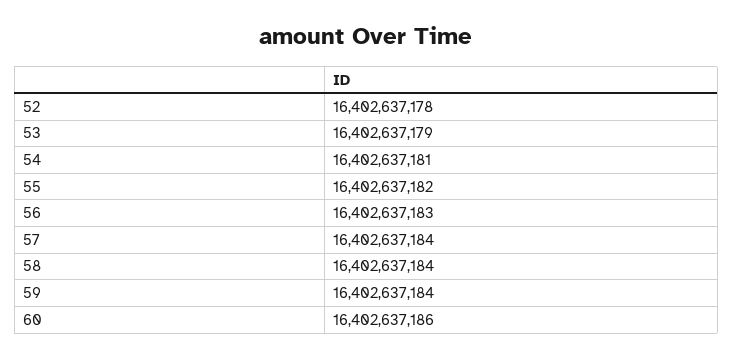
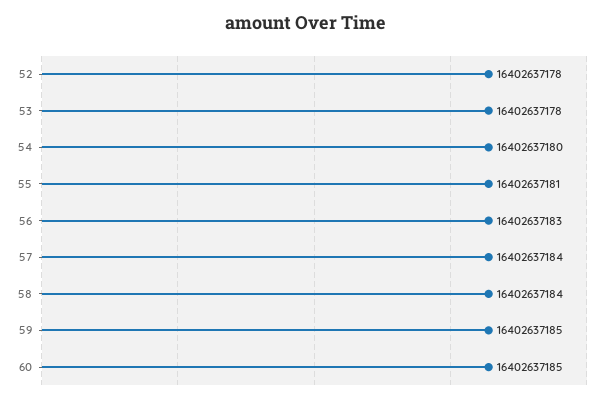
  {
    "52": 16402637178,
-   "53": 16402637179,
+   "53": 16402637178,
-   "54": 16402637181,
+   "54": 16402637180,
-   "55": 16402637182,
+   "55": 16402637181,
    "56": 16402637183,
    "57": 16402637184,
    "58": 16402637184,
-   "59": 16402637184,
+   "59": 16402637185,
-   "60": 16402637186
+   "60": 16402637185
  }

